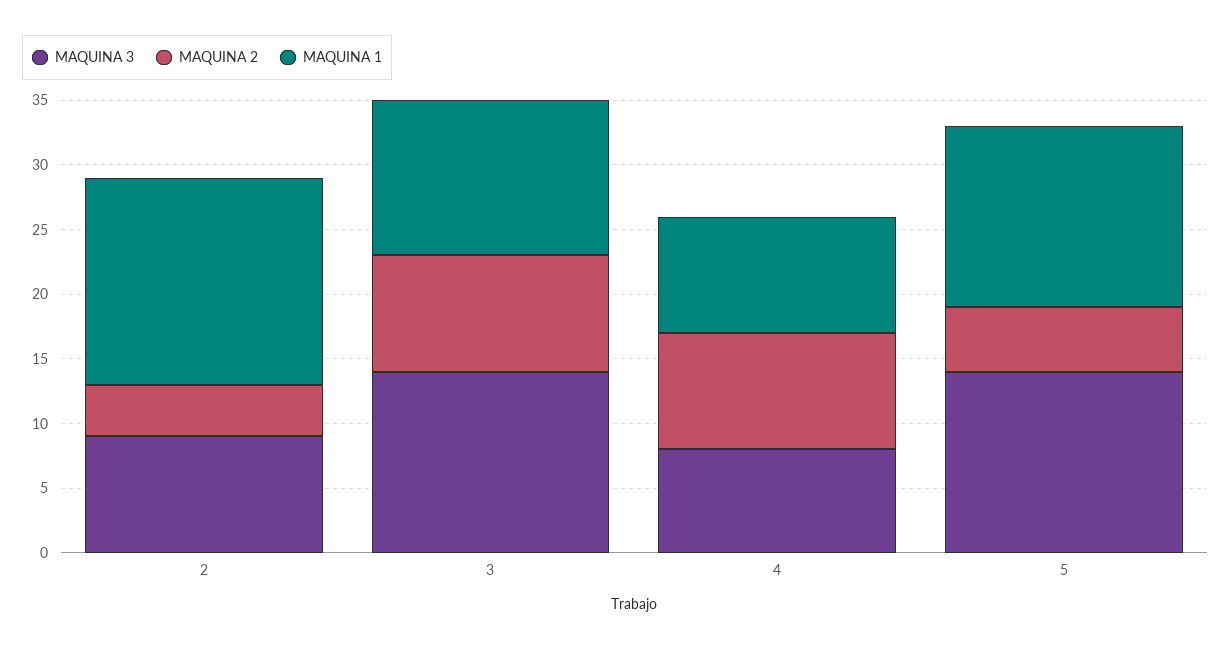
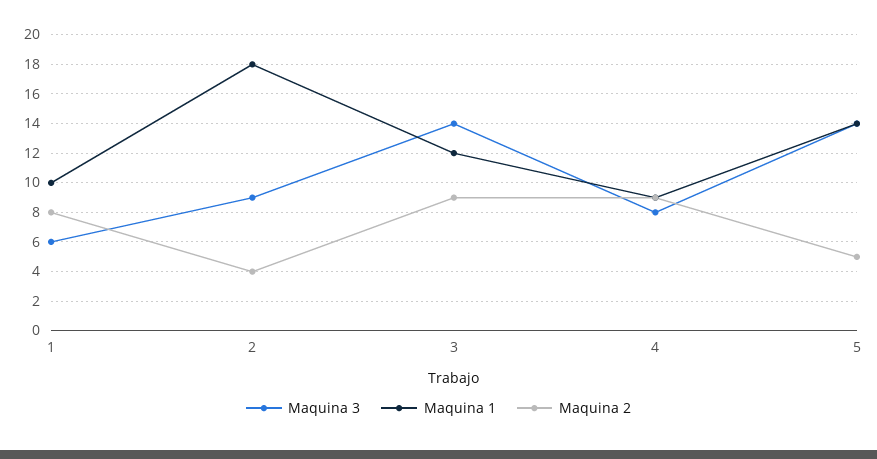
  {
    "MAQUINA 3": {
      "2": 9,
      "3": 14,
      "4": 8,
-     "5": 14
+     "5": 14,
+     "1": 6
    },
    "MAQUINA 2": {
      "2": 4,
      "3": 9,
      "4": 9,
-     "5": 5
+     "5": 5,
+     "1": 8
    },
    "MAQUINA 1": {
-     "2": 16,
+     "2": 18,
      "3": 12,
      "4": 9,
-     "5": 14
+     "5": 14,
+     "1": 10
    }
  }

